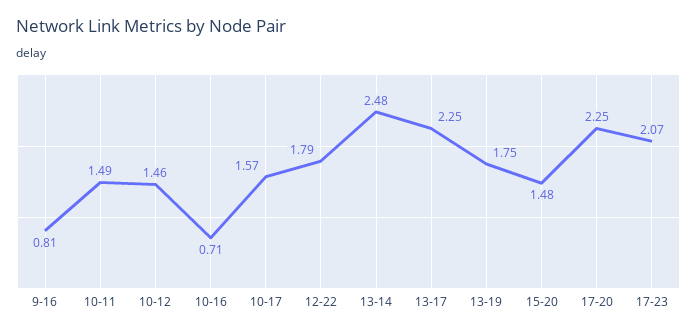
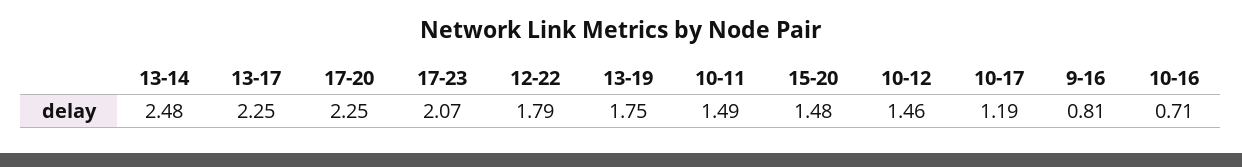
  {
    "9-16": 0.81,
    "10-11": 1.49,
    "10-12": 1.46,
    "10-16": 0.71,
-   "10-17": 1.57,
+   "10-17": 1.19,
    "12-22": 1.79,
    "13-14": 2.48,
    "13-17": 2.25,
    "13-19": 1.75,
    "15-20": 1.48,
    "17-20": 2.25,
    "17-23": 2.07
  }

